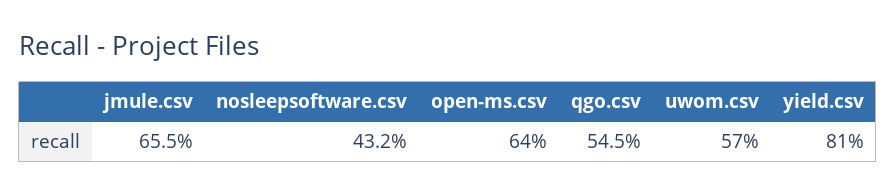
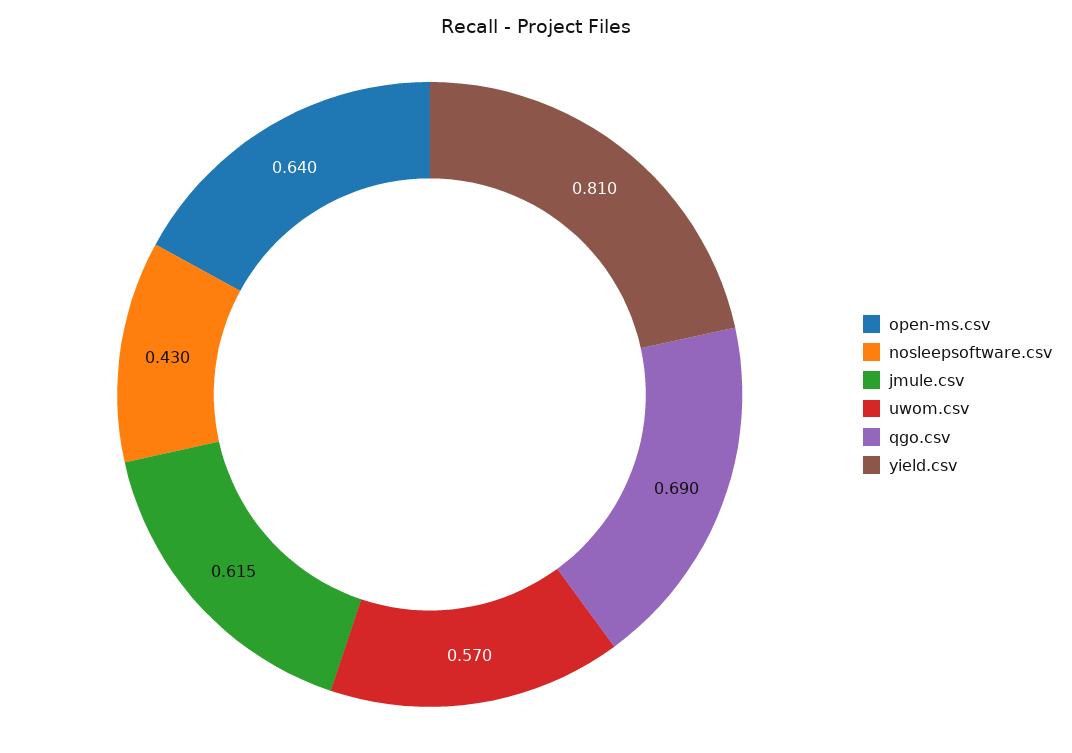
  {
-   "jmule.csv": 0.655,
+   "jmule.csv": 0.615,
-   "nosleepsoftware.csv": 0.432,
+   "nosleepsoftware.csv": 0.43,
    "open-ms.csv": 0.64,
-   "qgo.csv": 0.545,
+   "qgo.csv": 0.69,
    "uwom.csv": 0.57,
    "yield.csv": 0.81
  }

